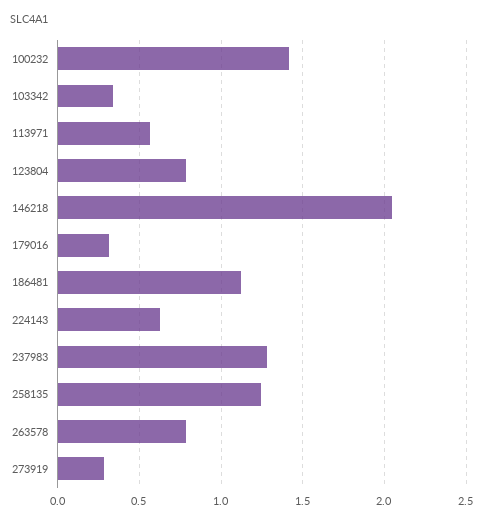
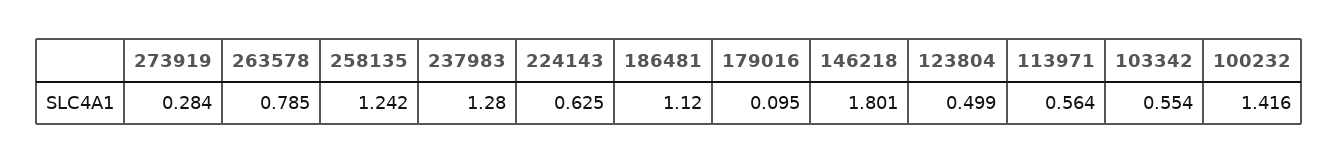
  {
    "100232": 1.416,
-   "103342": 0.35,
+   "103342": 0.554,
    "113971": 0.564,
-   "123804": 0.8,
+   "123804": 0.499,
-   "146218": 2.05,
+   "146218": 1.801,
-   "179016": 0.3,
+   "179016": 0.095,
    "186481": 1.12,
    "224143": 0.625,
    "237983": 1.28,
    "258135": 1.242,
    "263578": 0.785,
    "273919": 0.284
  }

